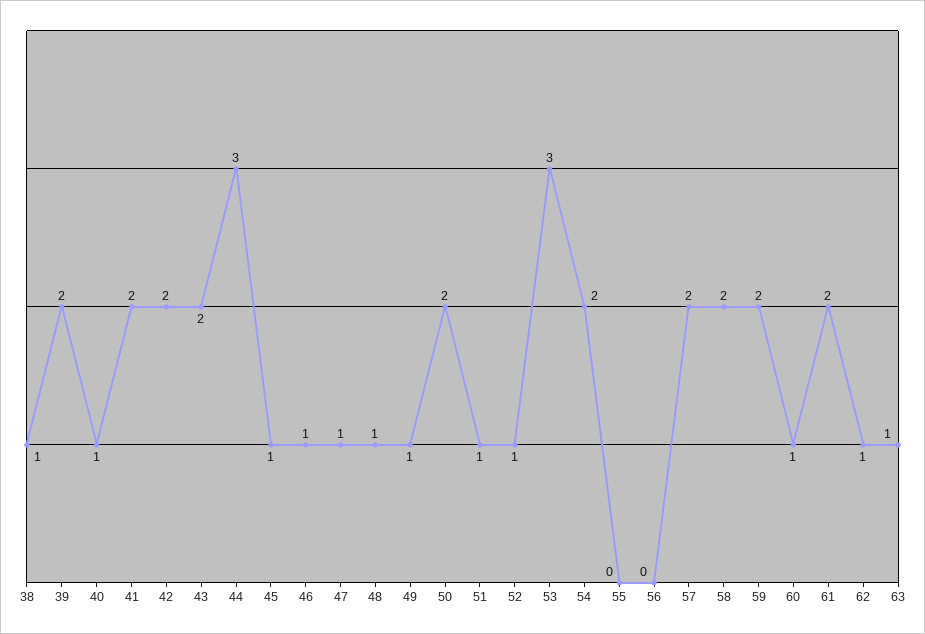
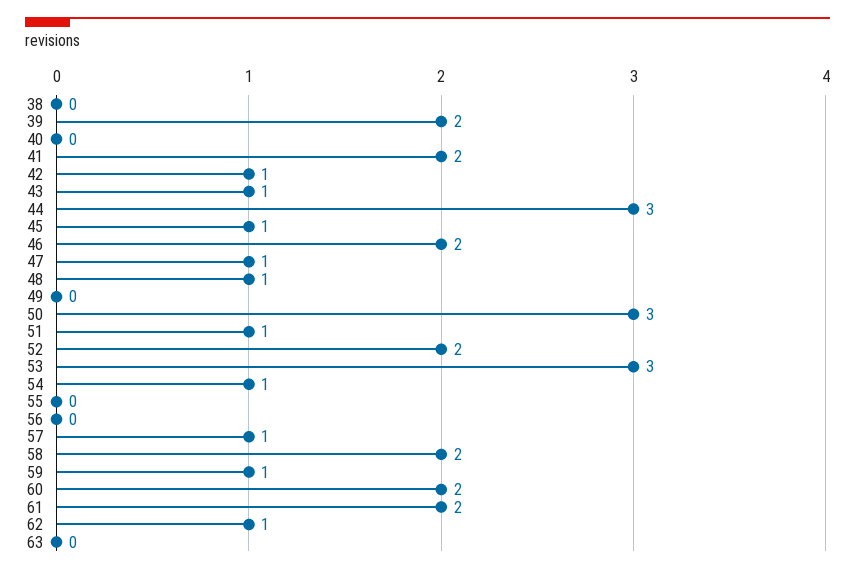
  {
-   "38": 1,
+   "38": 0,
    "39": 2,
-   "40": 1,
+   "40": 0,
    "41": 2,
-   "42": 2,
+   "42": 1,
-   "43": 2,
+   "43": 1,
    "44": 3,
    "45": 1,
-   "46": 1,
+   "46": 2,
    "47": 1,
    "48": 1,
-   "49": 1,
+   "49": 0,
-   "50": 2,
+   "50": 3,
    "51": 1,
-   "52": 1,
+   "52": 2,
    "53": 3,
-   "54": 2,
+   "54": 1,
    "55": 0,
    "56": 0,
-   "57": 2,
+   "57": 1,
    "58": 2,
-   "59": 2,
+   "59": 1,
-   "60": 1,
+   "60": 2,
    "61": 2,
    "62": 1,
-   "63": 1
+   "63": 0
  }

